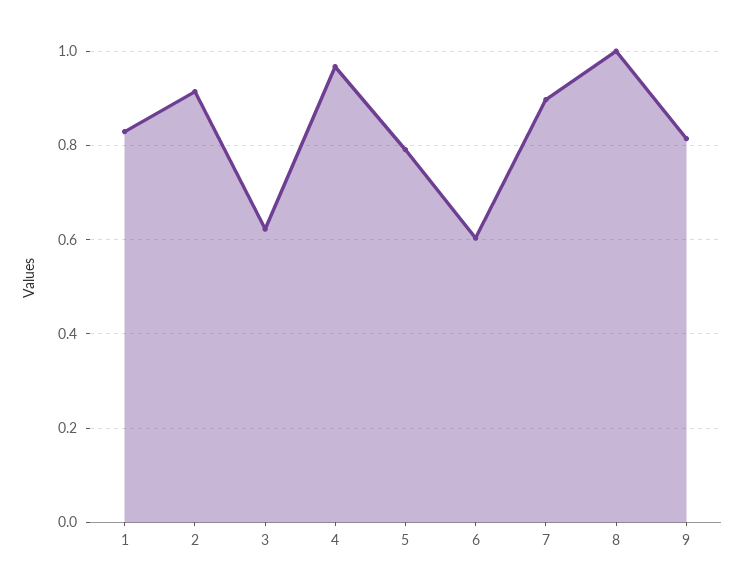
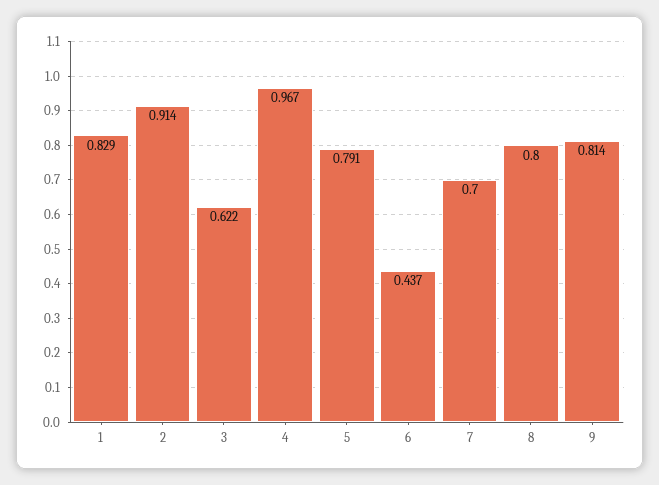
  {
    "1": 0.829,
    "2": 0.914,
    "3": 0.622,
    "4": 0.967,
    "5": 0.791,
-   "6": 0.6,
+   "6": 0.437,
-   "7": 0.9,
+   "7": 0.7,
-   "8": 1,
+   "8": 0.8,
    "9": 0.814
  }

